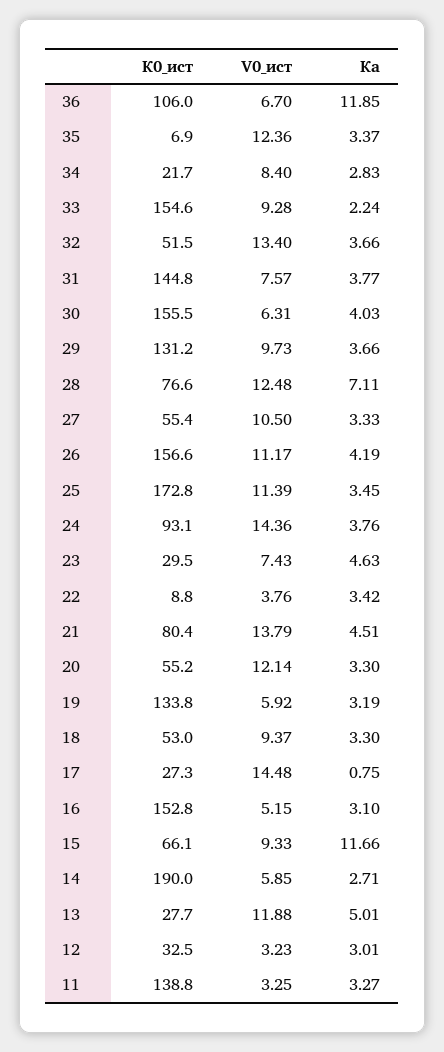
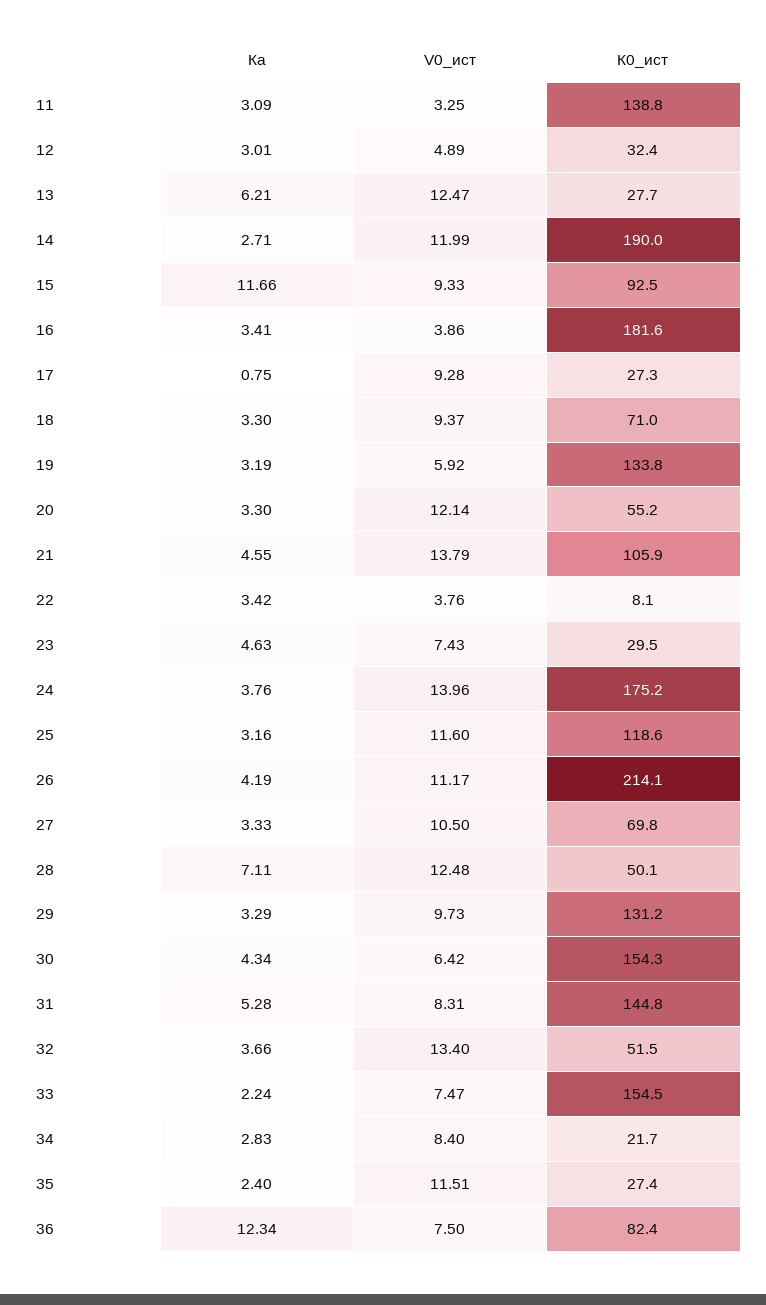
  {
    "К0_ист": {
-     "36": 106,
+     "36": 82.4,
-     "35": 6.9,
+     "35": 27.4,
      "34": 21.7,
-     "33": 154.6,
+     "33": 154.5,
      "32": 51.5,
      "31": 144.8,
-     "30": 155.5,
+     "30": 154.3,
      "29": 131.2,
-     "28": 76.6,
+     "28": 50.1,
-     "27": 55.4,
+     "27": 69.8,
-     "26": 156.6,
+     "26": 214.1,
-     "25": 172.8,
+     "25": 118.6,
-     "24": 93.1,
+     "24": 175.2,
      "23": 29.5,
-     "22": 8.8,
+     "22": 8.1,
-     "21": 80.4,
+     "21": 105.9,
      "20": 55.2,
      "19": 133.8,
-     "18": 53,
+     "18": 71,
      "17": 27.3,
-     "16": 152.8,
+     "16": 181.6,
-     "15": 66.1,
+     "15": 92.5,
      "14": 190,
      "13": 27.7,
-     "12": 32.5,
+     "12": 32.4,
      "11": 138.8
    },
    "V0_ист": {
-     "36": 6.7,
+     "36": 7.5,
-     "35": 12.36,
+     "35": 11.51,
      "34": 8.4,
-     "33": 9.28,
+     "33": 7.47,
      "32": 13.4,
-     "31": 7.57,
+     "31": 8.31,
-     "30": 6.31,
+     "30": 6.42,
      "29": 9.73,
      "28": 12.48,
      "27": 10.5,
      "26": 11.17,
-     "25": 11.39,
+     "25": 11.6,
-     "24": 14.36,
+     "24": 13.96,
      "23": 7.43,
      "22": 3.76,
      "21": 13.79,
      "20": 12.14,
      "19": 5.92,
      "18": 9.37,
-     "17": 14.48,
+     "17": 9.28,
-     "16": 5.15,
+     "16": 3.86,
      "15": 9.33,
-     "14": 5.85,
+     "14": 11.99,
-     "13": 11.88,
+     "13": 12.47,
-     "12": 3.23,
+     "12": 4.89,
      "11": 3.25
    },
    "Ка": {
-     "36": 11.85,
+     "36": 12.34,
-     "35": 3.37,
+     "35": 2.4,
      "34": 2.83,
      "33": 2.24,
      "32": 3.66,
-     "31": 3.77,
+     "31": 5.28,
-     "30": 4.03,
+     "30": 4.34,
-     "29": 3.66,
+     "29": 3.29,
      "28": 7.11,
      "27": 3.33,
      "26": 4.19,
-     "25": 3.45,
+     "25": 3.16,
      "24": 3.76,
      "23": 4.63,
      "22": 3.42,
-     "21": 4.51,
+     "21": 4.55,
      "20": 3.3,
      "19": 3.19,
      "18": 3.3,
      "17": 0.75,
-     "16": 3.1,
+     "16": 3.41,
      "15": 11.66,
      "14": 2.71,
-     "13": 5.01,
+     "13": 6.21,
      "12": 3.01,
-     "11": 3.27
+     "11": 3.09
    }
  }

